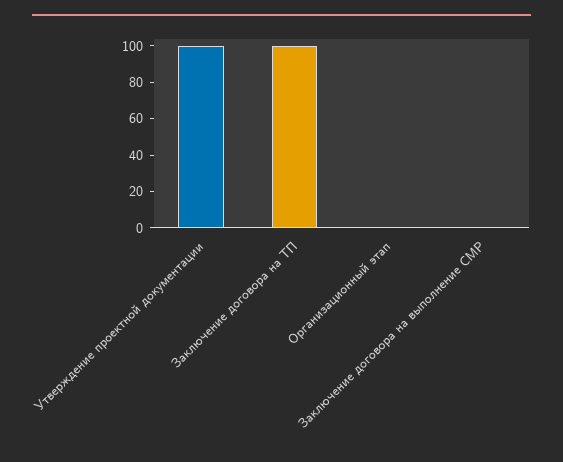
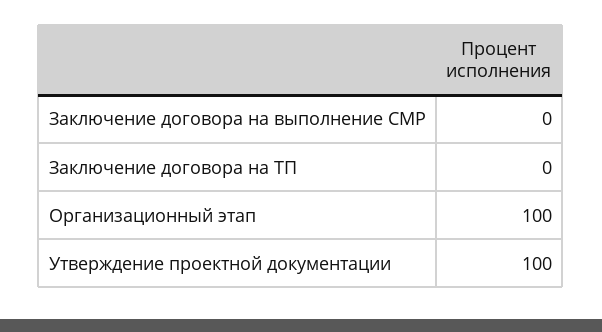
  {
    "Утверждение проектной документации": 100,
-   "Заключение договора на ТП": 100,
+   "Заключение договора на ТП": 0,
-   "Организационный этап": 0,
+   "Организационный этап": 100,
    "Заключение договора на выполнение СМР": 0
  }

